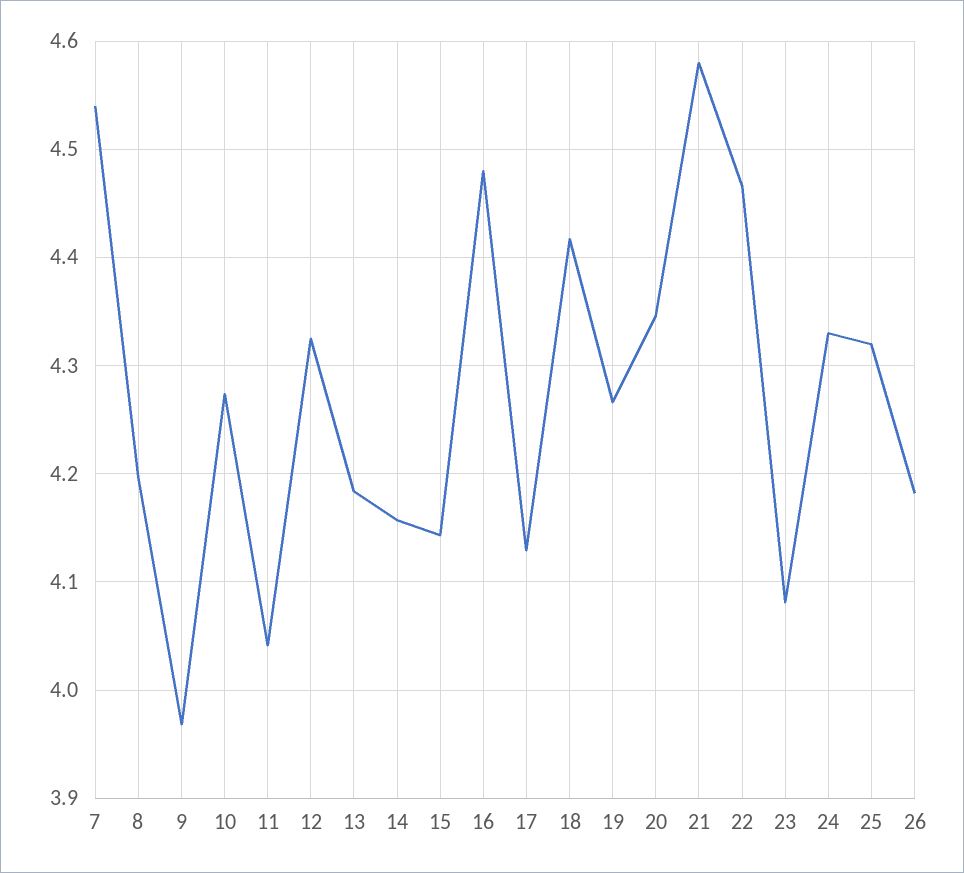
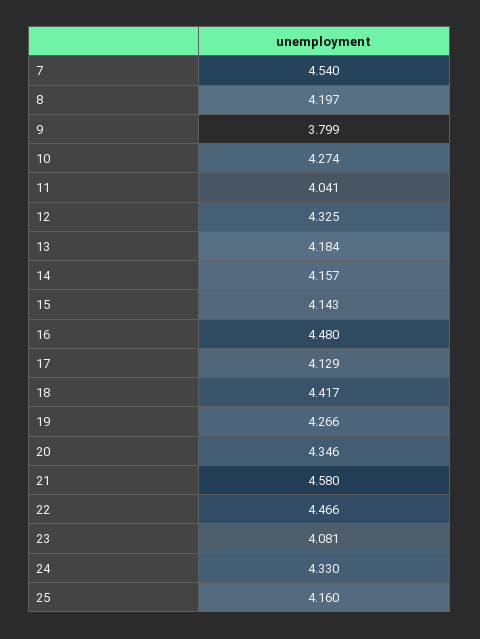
  {
    "7": 4.54,
    "8": 4.197,
-   "9": 3.97,
+   "9": 3.799,
    "10": 4.274,
    "11": 4.041,
    "12": 4.325,
    "13": 4.184,
    "14": 4.157,
    "15": 4.143,
    "16": 4.48,
    "17": 4.129,
    "18": 4.417,
    "19": 4.266,
    "20": 4.346,
    "21": 4.58,
    "22": 4.466,
    "23": 4.081,
    "24": 4.33,
-   "25": 4.32,
+   "25": 4.16
-   "26": 4.18
  }

